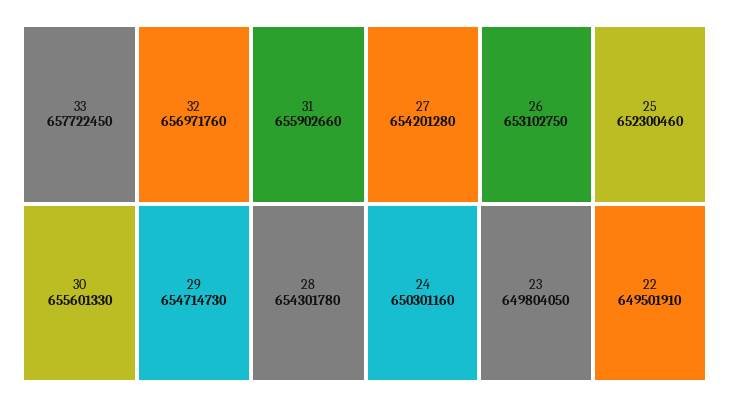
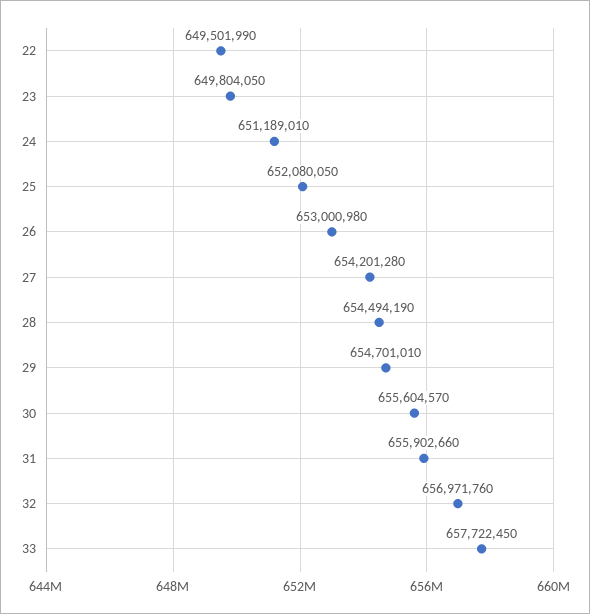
  {
    "33": 657722450,
    "32": 656971760,
    "31": 655902660,
-   "30": 655601330,
+   "30": 655604570,
-   "29": 654714730,
+   "29": 654701010,
-   "28": 654301780,
+   "28": 654494190,
    "27": 654201280,
-   "26": 653102750,
+   "26": 653000980,
-   "25": 652300460,
+   "25": 652080050,
-   "24": 650301160,
+   "24": 651189010,
    "23": 649804050,
-   "22": 649501910
+   "22": 649501990
  }

